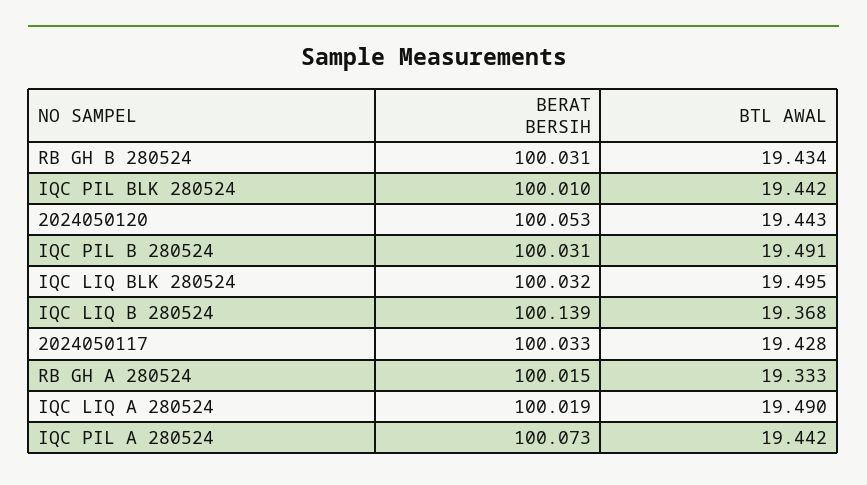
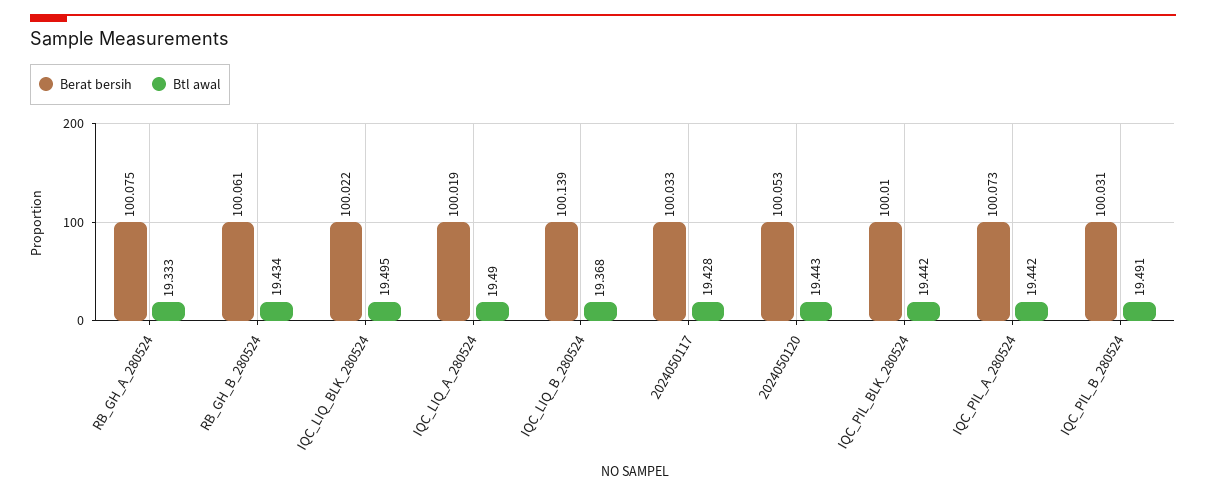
  {
    "BERAT BERSIH": {
-     "RB GH B 280524": 100.031,
+     "RB GH B 280524": 100.061,
      "IQC PIL BLK 280524": 100.01,
      "2024050120": 100.053,
      "IQC PIL B 280524": 100.031,
-     "IQC LIQ BLK 280524": 100.032,
+     "IQC LIQ BLK 280524": 100.022,
      "IQC LIQ B 280524": 100.139,
      "2024050117": 100.033,
-     "RB GH A 280524": 100.015,
+     "RB GH A 280524": 100.075,
      "IQC LIQ A 280524": 100.019,
      "IQC PIL A 280524": 100.073
    },
    "BTL AWAL": {
      "RB GH B 280524": 19.434,
      "IQC PIL BLK 280524": 19.442,
      "2024050120": 19.443,
      "IQC PIL B 280524": 19.491,
      "IQC LIQ BLK 280524": 19.495,
      "IQC LIQ B 280524": 19.368,
      "2024050117": 19.428,
      "RB GH A 280524": 19.333,
      "IQC LIQ A 280524": 19.49,
      "IQC PIL A 280524": 19.442
    }
  }

